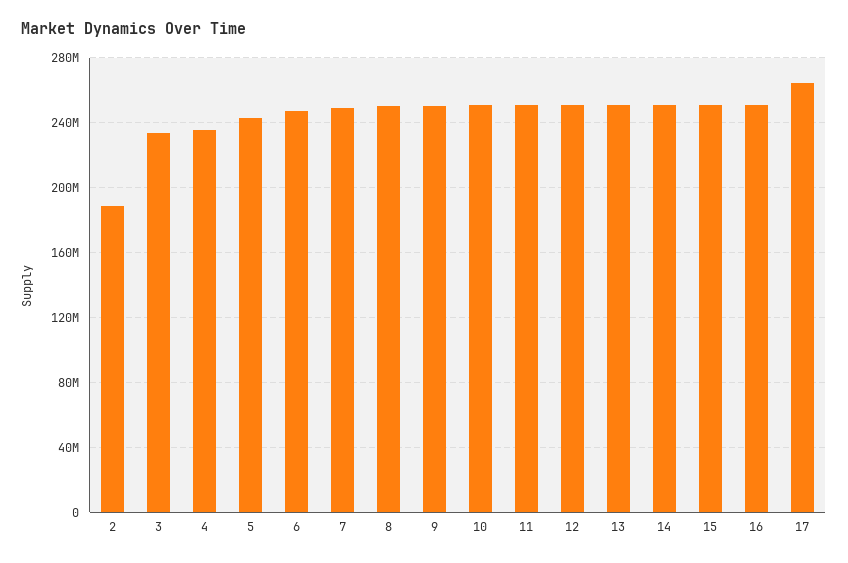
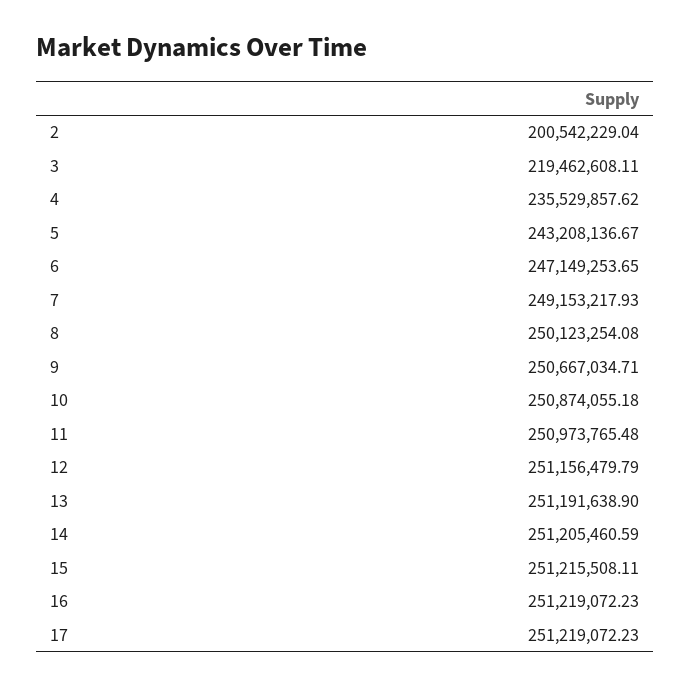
  {
-   "2": 190000000,
+   "2": 200542229.04,
-   "3": 235000000,
+   "3": 219462608.11,
    "4": 235529857.62,
    "5": 243208136.67,
    "6": 247149253.65,
    "7": 249153217.93,
    "8": 250123254.08,
    "9": 250667034.71,
    "10": 250874055.18,
    "11": 250973765.48,
    "12": 251156479.79,
    "13": 251191638.9,
    "14": 251205460.59,
    "15": 251215508.11,
    "16": 251219072.23,
-   "17": 265000000
+   "17": 251219072.23
  }

